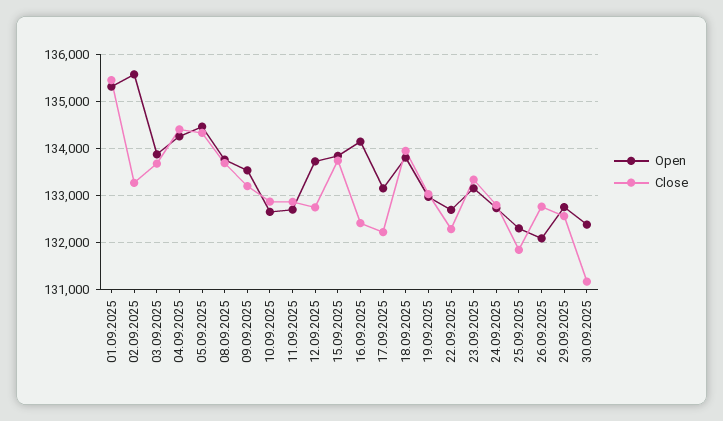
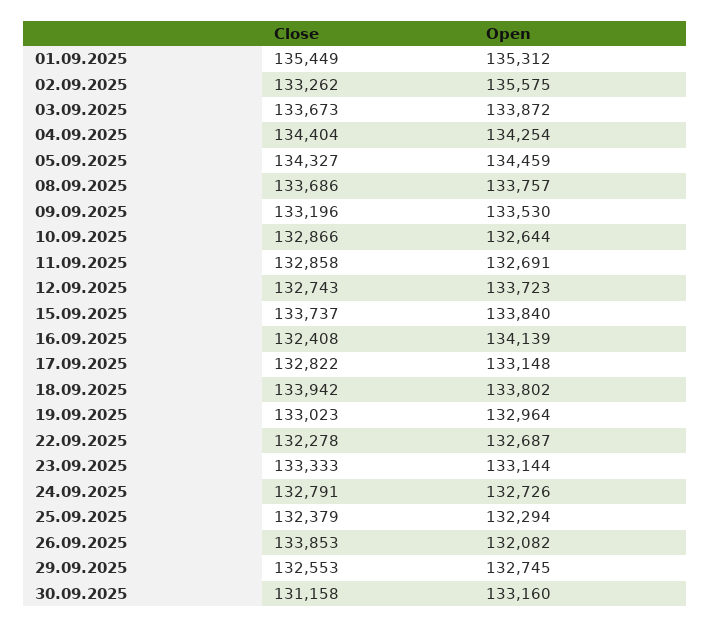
  {
    "Open": {
      "01.09.2025": 135312,
      "02.09.2025": 135575,
      "03.09.2025": 133872,
      "04.09.2025": 134254,
      "05.09.2025": 134459,
      "08.09.2025": 133757,
      "09.09.2025": 133530,
      "10.09.2025": 132644,
      "11.09.2025": 132691,
      "12.09.2025": 133723,
      "15.09.2025": 133840,
      "16.09.2025": 134139,
      "17.09.2025": 133148,
      "18.09.2025": 133802,
      "19.09.2025": 132964,
      "22.09.2025": 132687,
      "23.09.2025": 133144,
      "24.09.2025": 132726,
      "25.09.2025": 132294,
      "26.09.2025": 132082,
      "29.09.2025": 132745,
-     "30.09.2025": 132400
+     "30.09.2025": 133160
    },
    "Close": {
      "01.09.2025": 135449,
      "02.09.2025": 133262,
      "03.09.2025": 133673,
      "04.09.2025": 134404,
      "05.09.2025": 134327,
      "08.09.2025": 133686,
      "09.09.2025": 133196,
      "10.09.2025": 132866,
      "11.09.2025": 132858,
      "12.09.2025": 132743,
      "15.09.2025": 133737,
      "16.09.2025": 132408,
-     "17.09.2025": 132200,
+     "17.09.2025": 132822,
      "18.09.2025": 133942,
      "19.09.2025": 133023,
      "22.09.2025": 132278,
      "23.09.2025": 133333,
      "24.09.2025": 132791,
-     "25.09.2025": 131800,
+     "25.09.2025": 132379,
-     "26.09.2025": 132800,
+     "26.09.2025": 133853,
      "29.09.2025": 132553,
      "30.09.2025": 131158
    }
  }

